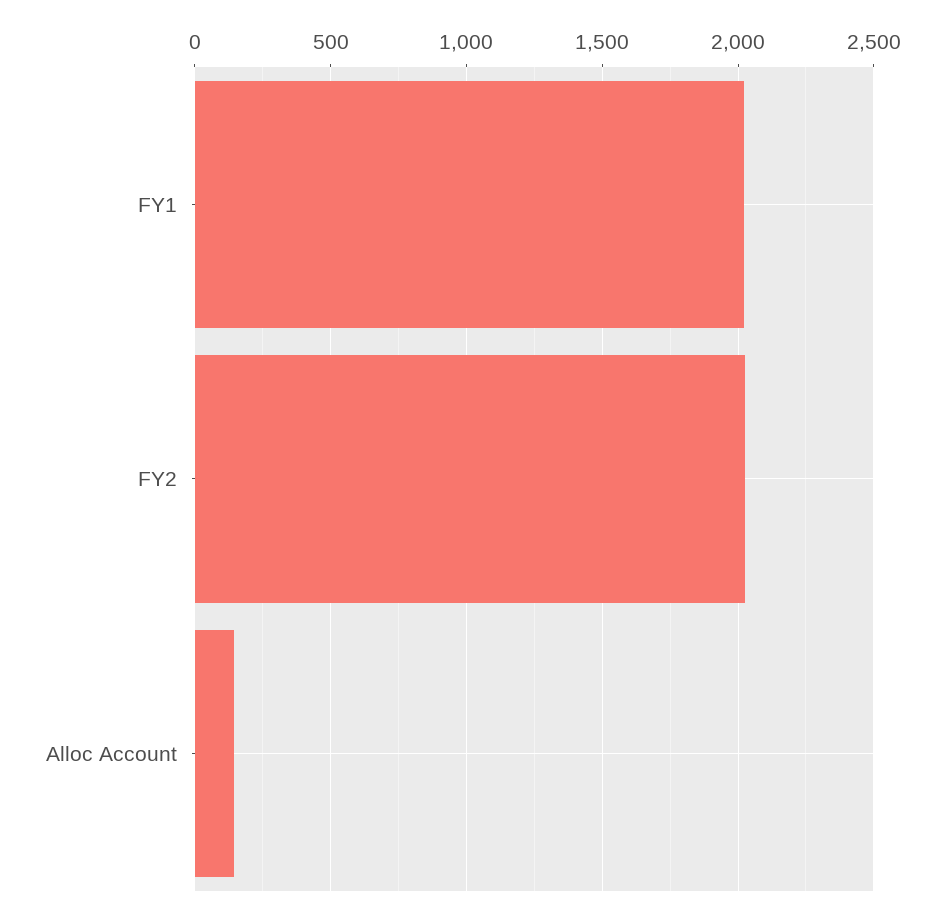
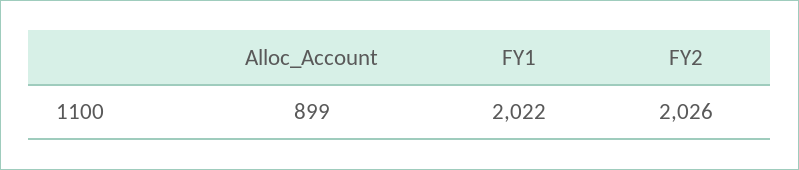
  {
    "FY1": 2022,
    "FY2": 2026,
-   "Alloc Account": 150
+   "Alloc Account": 899
  }

